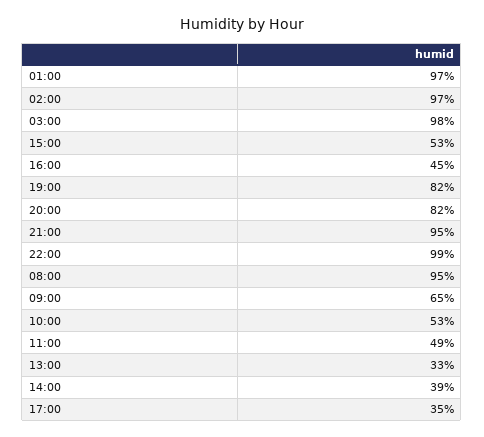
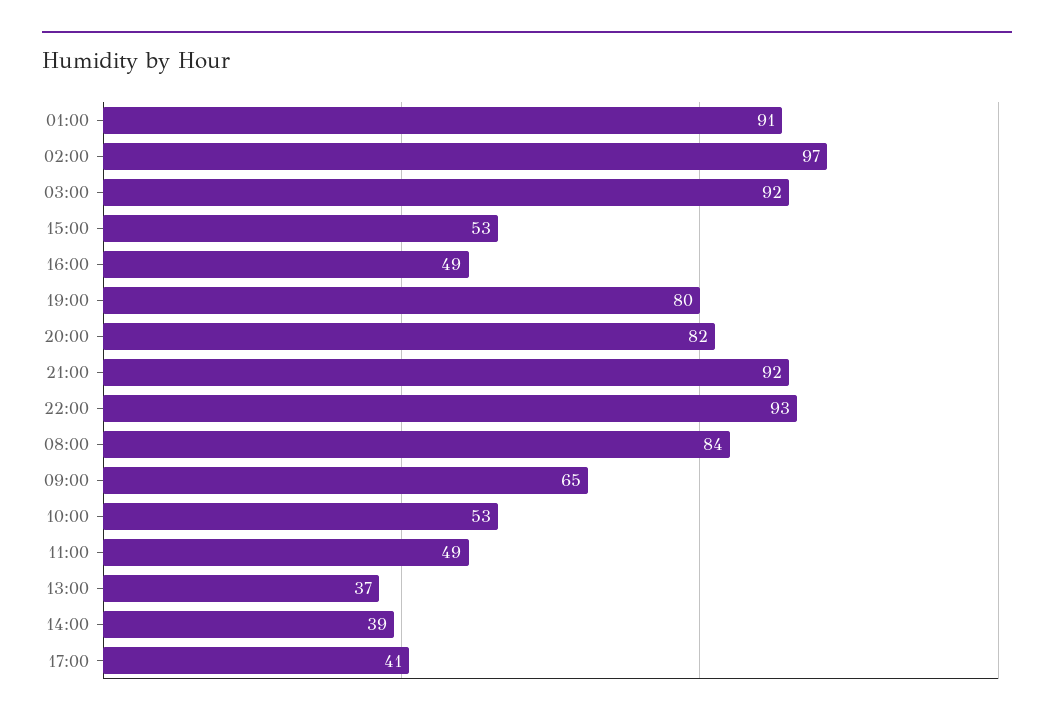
  {
-   "01:00": 97,
+   "01:00": 91,
    "02:00": 97,
-   "03:00": 98,
+   "03:00": 92,
    "15:00": 53,
-   "16:00": 45,
+   "16:00": 49,
-   "19:00": 82,
+   "19:00": 80,
    "20:00": 82,
-   "21:00": 95,
+   "21:00": 92,
-   "22:00": 99,
+   "22:00": 93,
-   "08:00": 95,
+   "08:00": 84,
    "09:00": 65,
    "10:00": 53,
    "11:00": 49,
-   "13:00": 33,
+   "13:00": 37,
    "14:00": 39,
-   "17:00": 35
+   "17:00": 41
  }

